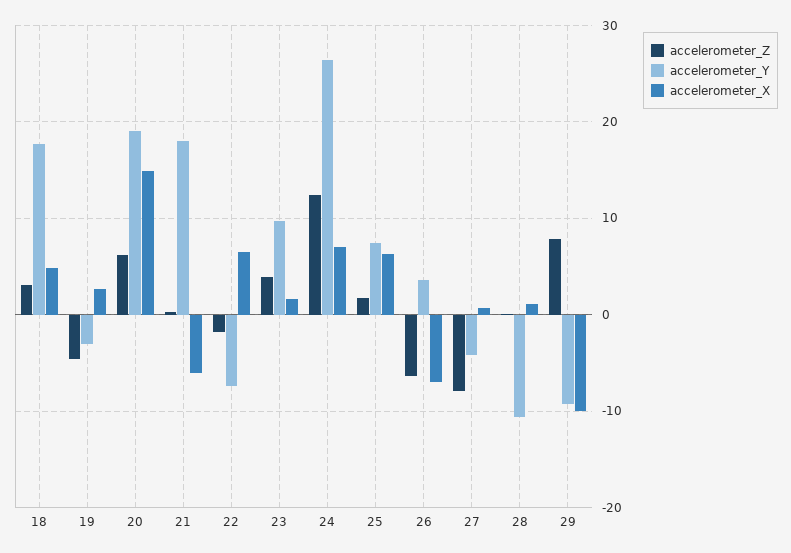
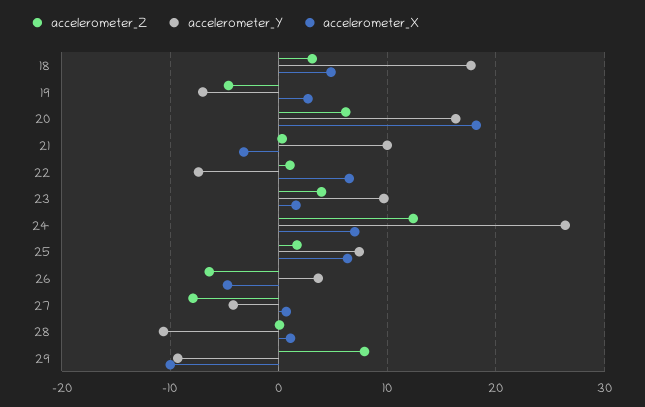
  {
    "accelerometer_Z": {
      "18": 3,
      "19": -5,
      "20": 6,
      "21": 0,
-     "22": -2,
+     "22": 1,
      "23": 4,
      "24": 12,
      "25": 2,
      "26": -6,
      "27": -8,
      "28": 0,
      "29": 8
    },
    "accelerometer_Y": {
      "18": 18,
-     "19": -3,
+     "19": -7,
-     "20": 19,
+     "20": 16,
-     "21": 18,
+     "21": 10,
      "22": -7,
      "23": 10,
      "24": 26,
      "25": 7,
      "26": 4,
      "27": -4,
      "28": -11,
      "29": -9
    },
    "accelerometer_X": {
      "18": 5,
      "19": 3,
-     "20": 15,
+     "20": 18,
-     "21": -6,
+     "21": -3,
      "22": 6,
      "23": 2,
      "24": 7,
      "25": 6,
-     "26": -7,
+     "26": -5,
      "27": 1,
      "28": 1,
      "29": -10
    }
  }

